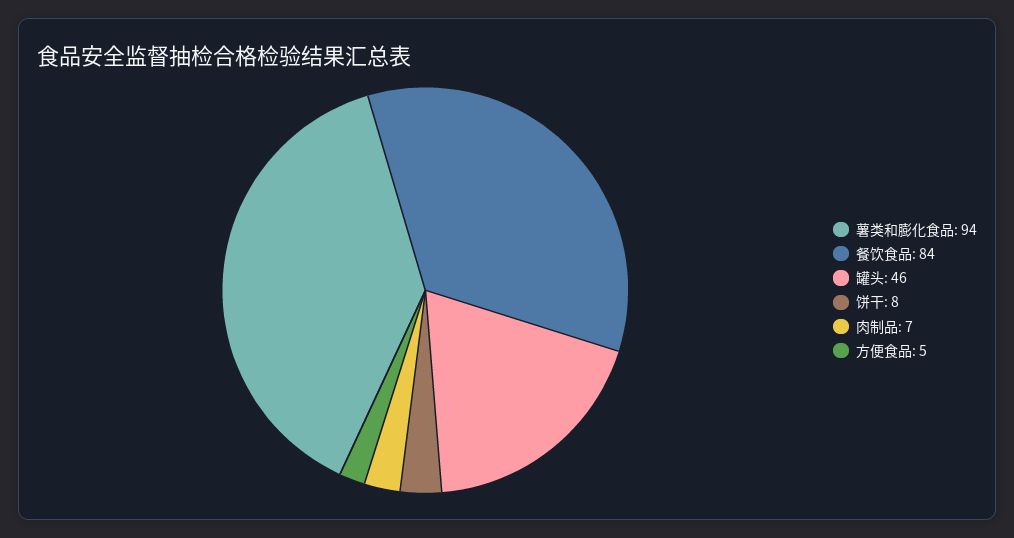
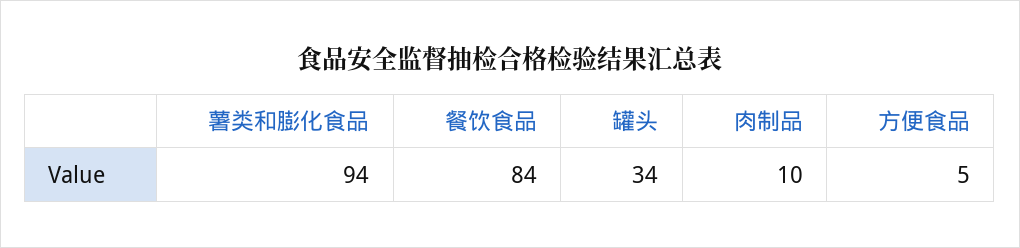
  {
    "薯类和膨化食品": 94,
    "餐饮食品": 84,
-   "罐头": 46,
+   "罐头": 34,
-   "饼干": 8,
-   "肉制品": 7,
+   "肉制品": 10,
    "方便食品": 5
  }

